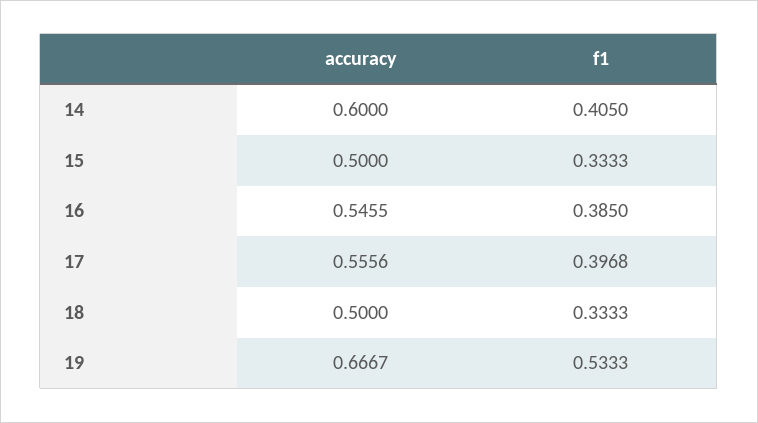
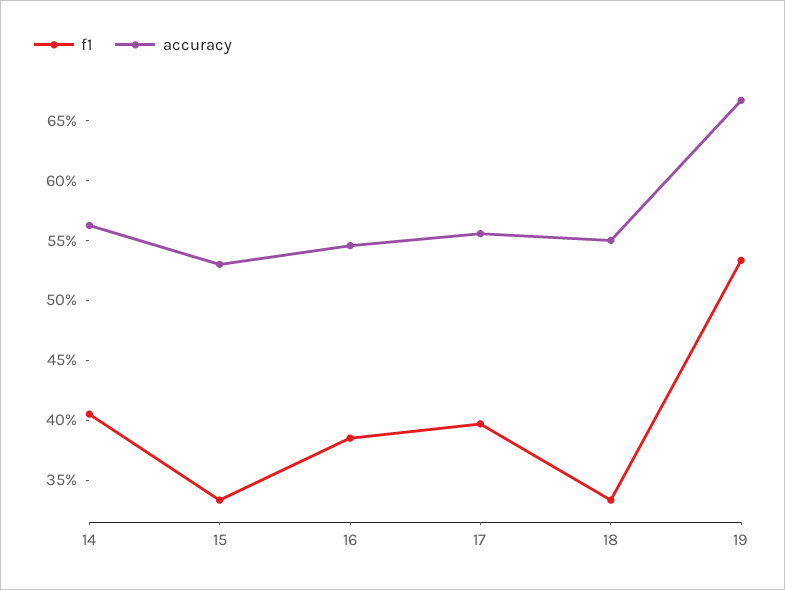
  {
    "accuracy": {
-     "14": 0.6,
+     "14": 0.56,
-     "15": 0.5,
+     "15": 0.53,
      "16": 0.5455,
      "17": 0.5556,
-     "18": 0.5,
+     "18": 0.55,
      "19": 0.6667
    },
    "f1": {
      "14": 0.405,
      "15": 0.3333,
      "16": 0.385,
      "17": 0.3968,
      "18": 0.3333,
      "19": 0.5333
    }
  }

